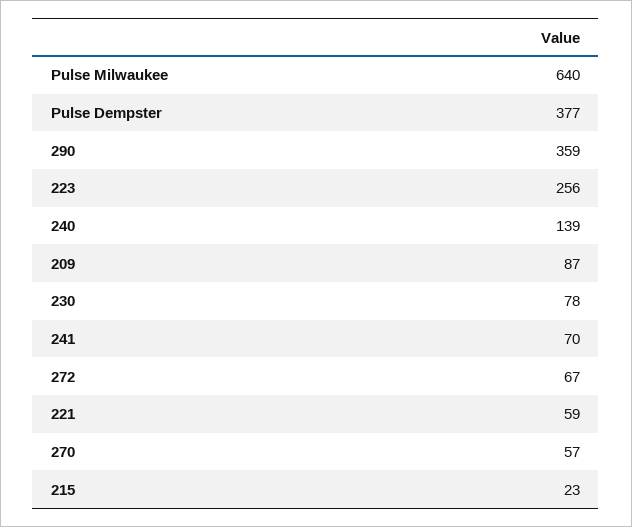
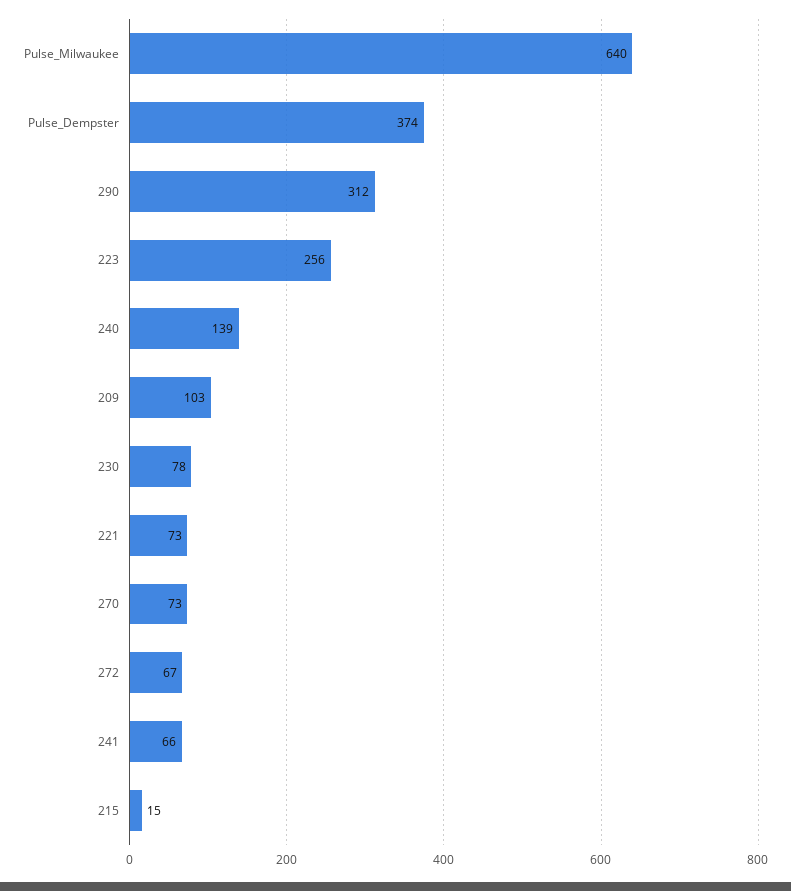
  {
    "Pulse Milwaukee": 640,
-   "Pulse Dempster": 377,
+   "Pulse Dempster": 374,
-   "290": 359,
+   "290": 312,
    "223": 256,
    "240": 139,
-   "209": 87,
+   "209": 103,
    "230": 78,
-   "241": 70,
+   "241": 66,
    "272": 67,
-   "221": 59,
+   "221": 73,
-   "270": 57,
+   "270": 73,
-   "215": 23
+   "215": 15
  }

